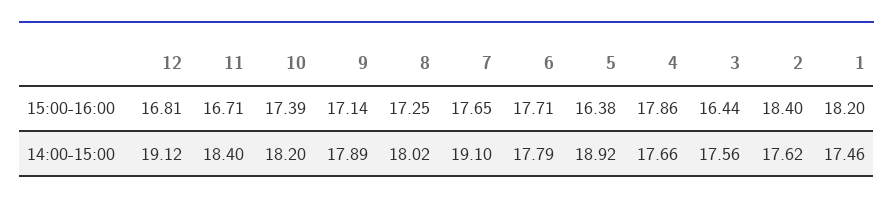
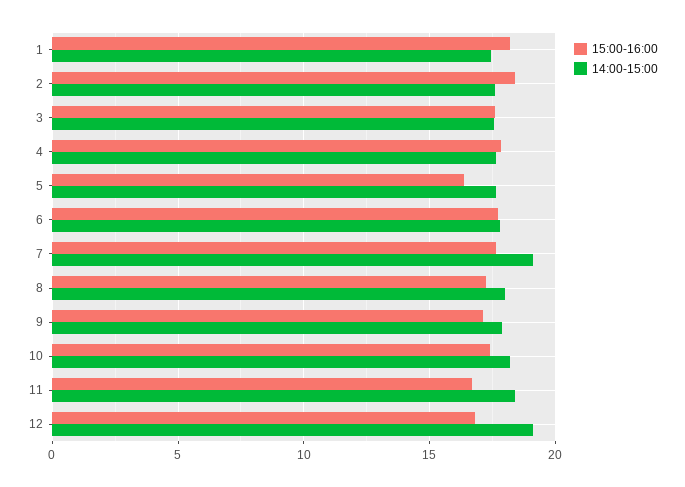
  {
    "15:00-16:00": {
      "12": 16.81,
      "11": 16.71,
      "10": 17.39,
      "9": 17.14,
      "8": 17.25,
      "7": 17.65,
      "6": 17.71,
      "5": 16.38,
      "4": 17.86,
-     "3": 16.44,
+     "3": 17.5,
      "2": 18.4,
      "1": 18.2
    },
    "14:00-15:00": {
      "12": 19.12,
      "11": 18.4,
      "10": 18.2,
      "9": 17.89,
      "8": 18.02,
      "7": 19.1,
      "6": 17.79,
-     "5": 18.92,
+     "5": 17.5,
      "4": 17.66,
      "3": 17.56,
      "2": 17.62,
      "1": 17.46
    }
  }

